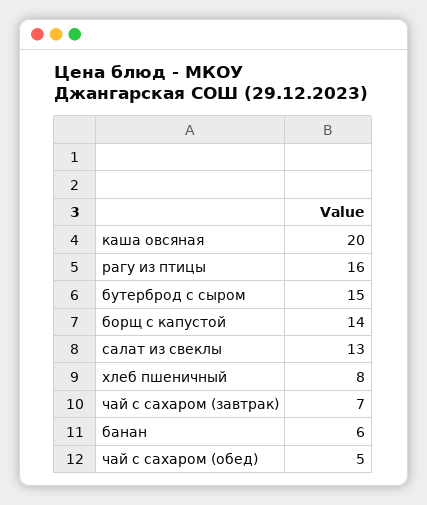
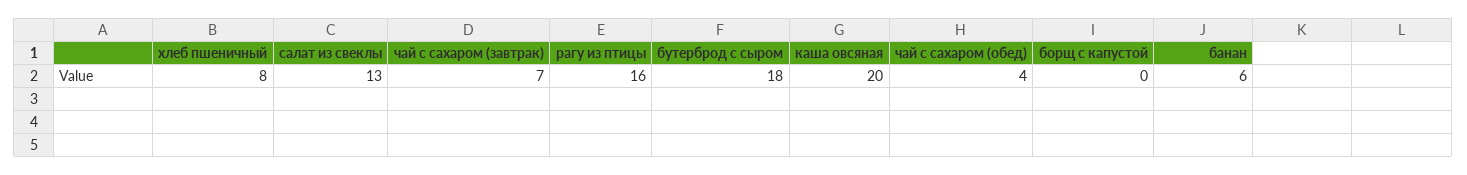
  {
    "каша овсяная": 20,
    "рагу из птицы": 16,
-   "бутерброд с сыром": 15,
+   "бутерброд с сыром": 18,
-   "борщ с капустой": 14,
+   "борщ с капустой": 0,
    "салат из свеклы": 13,
    "хлеб пшеничный": 8,
    "чай с сахаром (завтрак)": 7,
    "банан": 6,
-   "чай с сахаром (обед)": 5
+   "чай с сахаром (обед)": 4
  }

